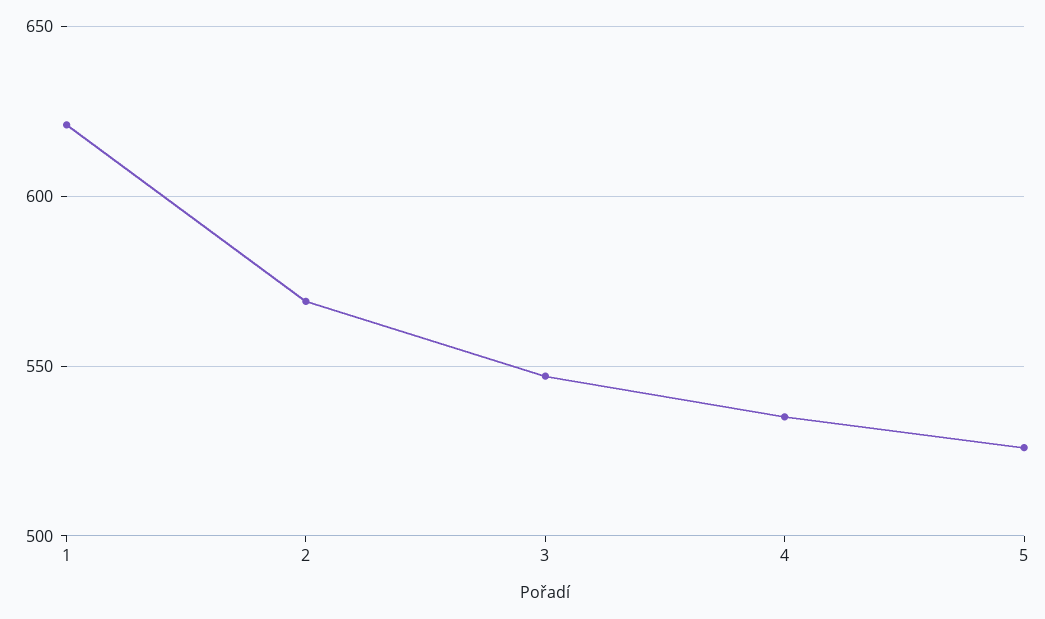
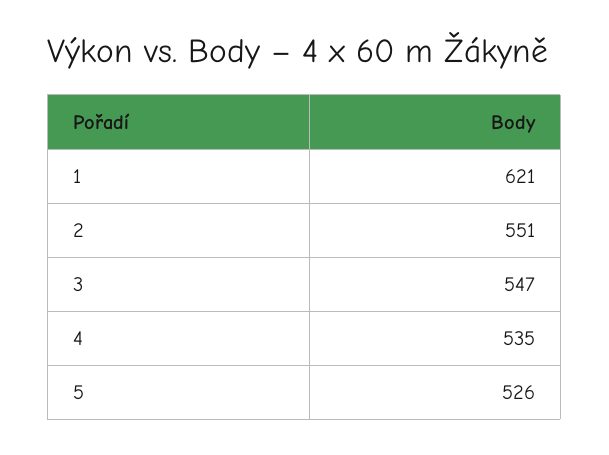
  {
    "1": 621,
-   "2": 570,
+   "2": 551,
    "3": 547,
    "4": 535,
    "5": 526
  }

